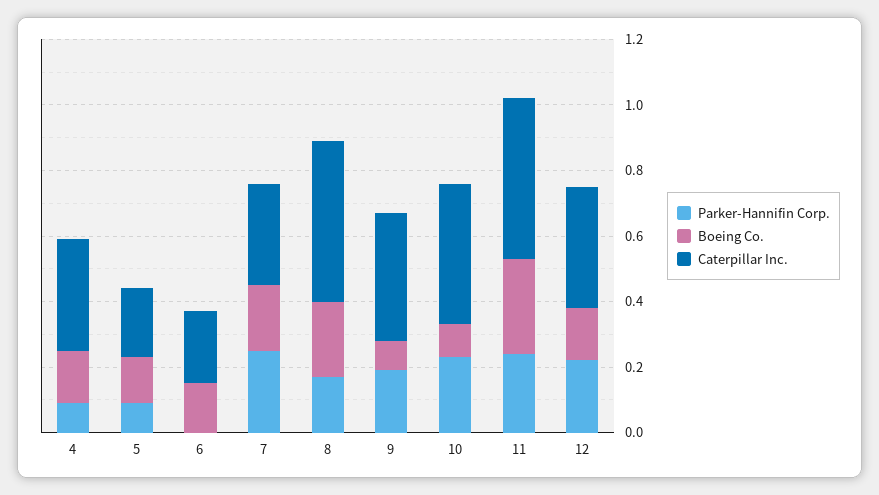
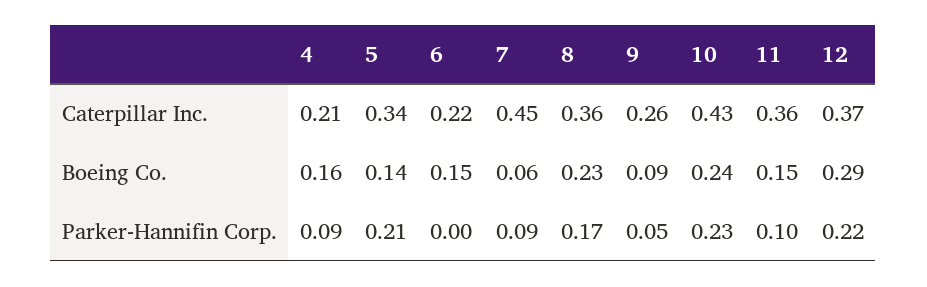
  {
    "Parker-Hannifin Corp.": {
      "4": 0.09,
-     "5": 0.1,
+     "5": 0.21,
      "6": 0,
-     "7": 0.25,
+     "7": 0.09,
      "8": 0.17,
-     "9": 0.2,
+     "9": 0.05,
      "10": 0.23,
-     "11": 0.25,
+     "11": 0.1,
      "12": 0.22
    },
    "Boeing Co.": {
      "4": 0.16,
      "5": 0.14,
      "6": 0.15,
-     "7": 0.2,
+     "7": 0.06,
      "8": 0.23,
      "9": 0.09,
-     "10": 0.1,
+     "10": 0.24,
-     "11": 0.3,
+     "11": 0.15,
-     "12": 0.15
+     "12": 0.29
    },
    "Caterpillar Inc.": {
-     "4": 0.35,
+     "4": 0.21,
-     "5": 0.2,
+     "5": 0.34,
      "6": 0.22,
-     "7": 0.3,
+     "7": 0.45,
-     "8": 0.5,
+     "8": 0.36,
-     "9": 0.4,
+     "9": 0.26,
      "10": 0.43,
-     "11": 0.5,
+     "11": 0.36,
      "12": 0.37
    }
  }

